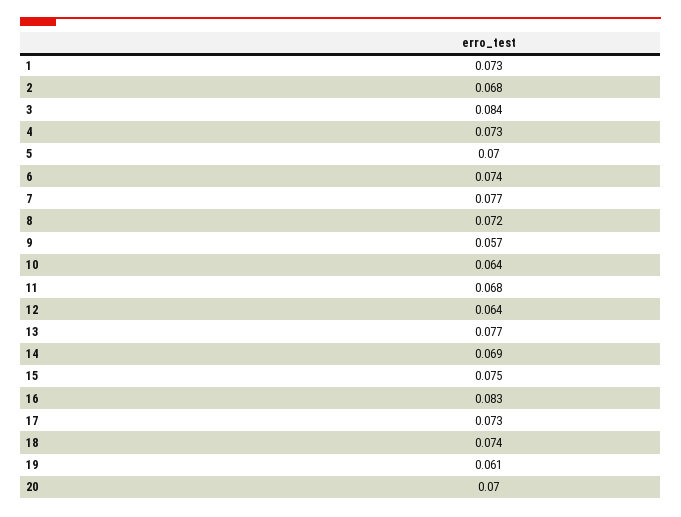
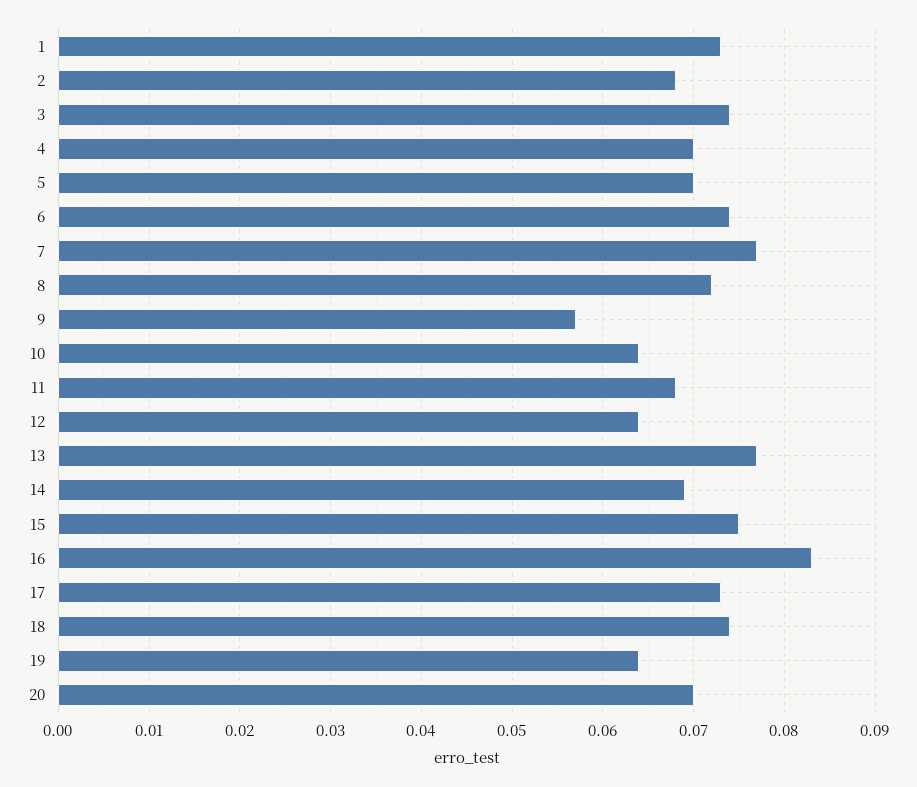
  {
    "1": 0.073,
    "2": 0.068,
-   "3": 0.084,
+   "3": 0.074,
-   "4": 0.073,
+   "4": 0.07,
    "5": 0.07,
    "6": 0.074,
    "7": 0.077,
    "8": 0.072,
    "9": 0.057,
    "10": 0.064,
    "11": 0.068,
    "12": 0.064,
    "13": 0.077,
    "14": 0.069,
    "15": 0.075,
    "16": 0.083,
    "17": 0.073,
    "18": 0.074,
-   "19": 0.061,
+   "19": 0.064,
    "20": 0.07
  }

